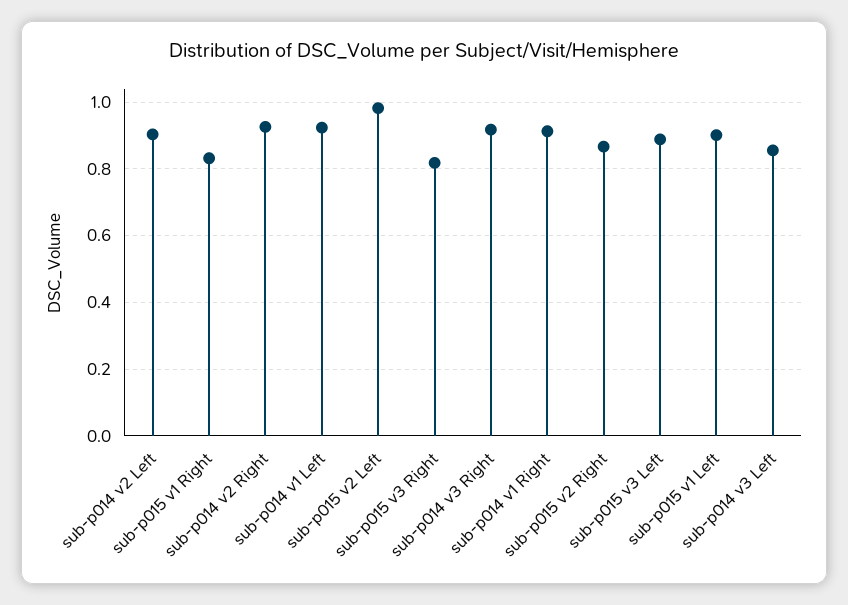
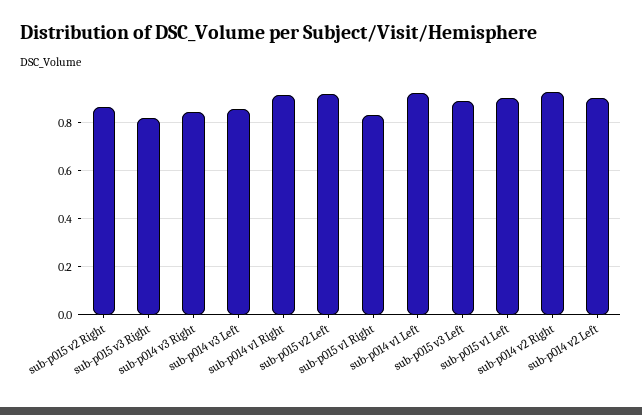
  {
    "sub-p014 v2 Left": 0.9,
    "sub-p015 v1 Right": 0.84,
    "sub-p014 v2 Right": 0.92,
    "sub-p014 v1 Left": 0.92,
-   "sub-p015 v2 Left": 0.98,
+   "sub-p015 v2 Left": 0.925,
    "sub-p015 v3 Right": 0.82,
-   "sub-p014 v3 Right": 0.92,
+   "sub-p014 v3 Right": 0.85,
    "sub-p014 v1 Right": 0.92,
    "sub-p015 v2 Right": 0.86,
    "sub-p015 v3 Left": 0.88,
    "sub-p015 v1 Left": 0.9,
    "sub-p014 v3 Left": 0.86
  }

